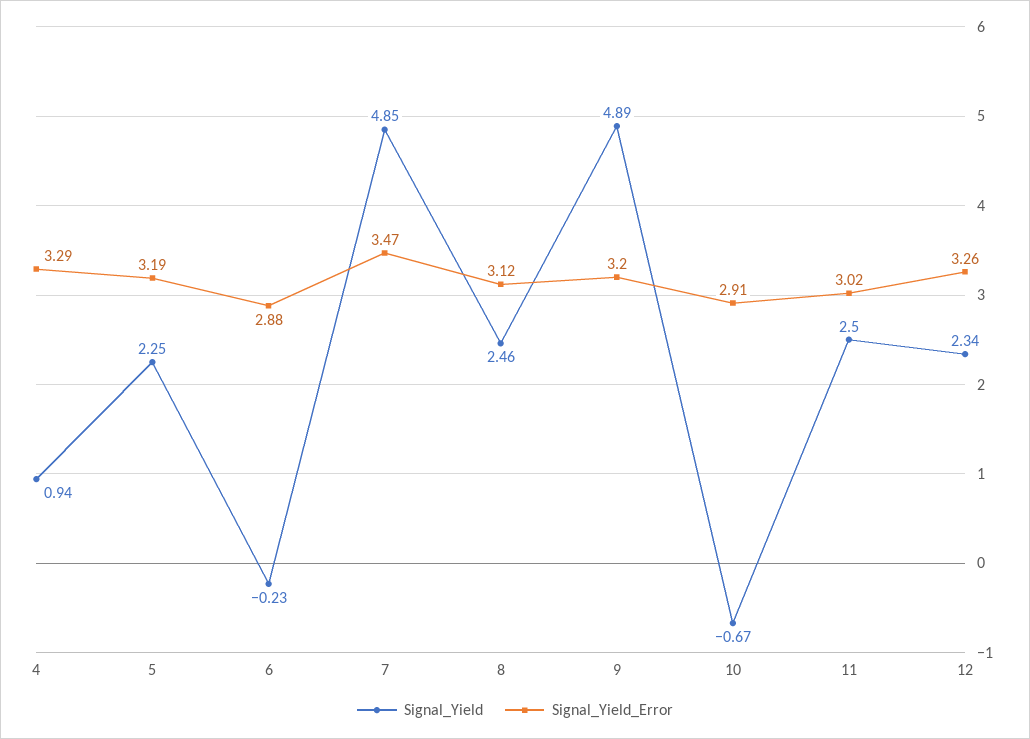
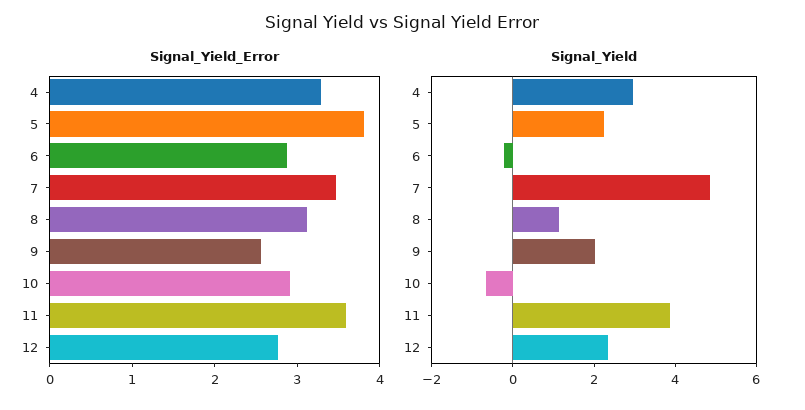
  {
    "Signal_Yield": {
-     "4": 0.94,
+     "4": 3,
      "5": 2.25,
      "6": -0.23,
      "7": 4.85,
-     "8": 2.46,
+     "8": 1,
-     "9": 4.89,
+     "9": 2,
      "10": -0.67,
-     "11": 2.5,
+     "11": 4,
      "12": 2.34
    },
    "Signal_Yield_Error": {
      "4": 3.29,
-     "5": 3.19,
+     "5": 3.8,
      "6": 2.88,
      "7": 3.47,
      "8": 3.12,
-     "9": 3.2,
+     "9": 2.6,
      "10": 2.91,
-     "11": 3.02,
+     "11": 3.6,
-     "12": 3.26
+     "12": 2.8
    }
  }

